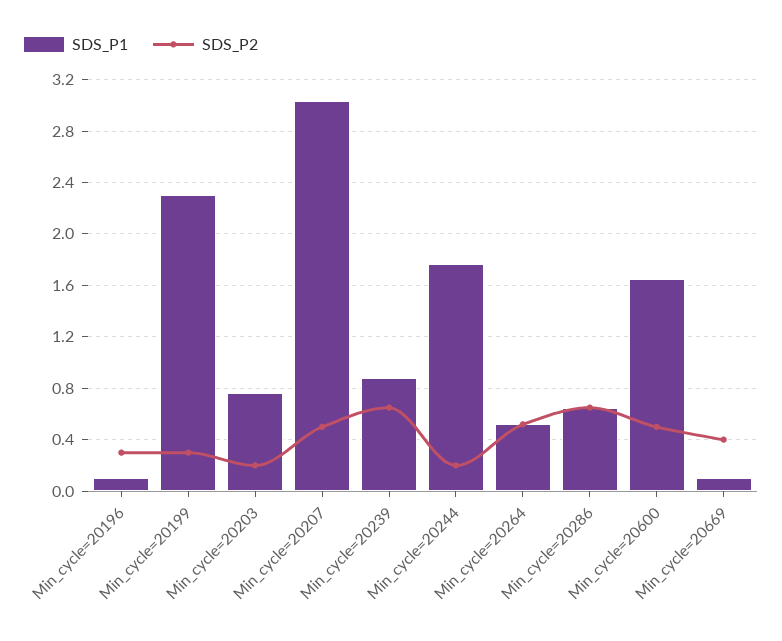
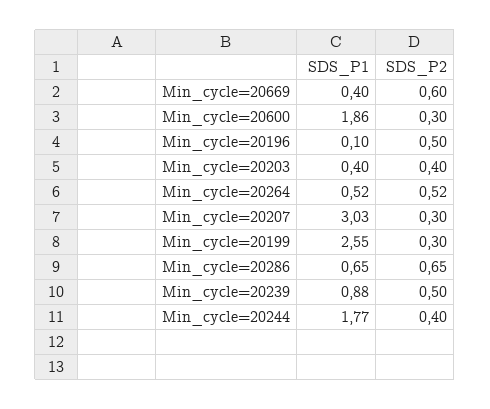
  {
    "SDS_P1": {
      "Min_cycle=20196": 0.1,
-     "Min_cycle=20199": 2.3,
+     "Min_cycle=20199": 2.55,
-     "Min_cycle=20203": 0.75,
+     "Min_cycle=20203": 0.4,
      "Min_cycle=20207": 3.03,
      "Min_cycle=20239": 0.88,
      "Min_cycle=20244": 1.77,
      "Min_cycle=20264": 0.52,
      "Min_cycle=20286": 0.65,
-     "Min_cycle=20600": 1.65,
+     "Min_cycle=20600": 1.86,
-     "Min_cycle=20669": 0.1
+     "Min_cycle=20669": 0.4
    },
    "SDS_P2": {
-     "Min_cycle=20196": 0.3,
+     "Min_cycle=20196": 0.5,
      "Min_cycle=20199": 0.3,
-     "Min_cycle=20203": 0.2,
+     "Min_cycle=20203": 0.4,
-     "Min_cycle=20207": 0.5,
+     "Min_cycle=20207": 0.3,
-     "Min_cycle=20239": 0.65,
+     "Min_cycle=20239": 0.5,
-     "Min_cycle=20244": 0.2,
+     "Min_cycle=20244": 0.4,
      "Min_cycle=20264": 0.52,
      "Min_cycle=20286": 0.65,
-     "Min_cycle=20600": 0.5,
+     "Min_cycle=20600": 0.3,
-     "Min_cycle=20669": 0.4
+     "Min_cycle=20669": 0.6
    }
  }

